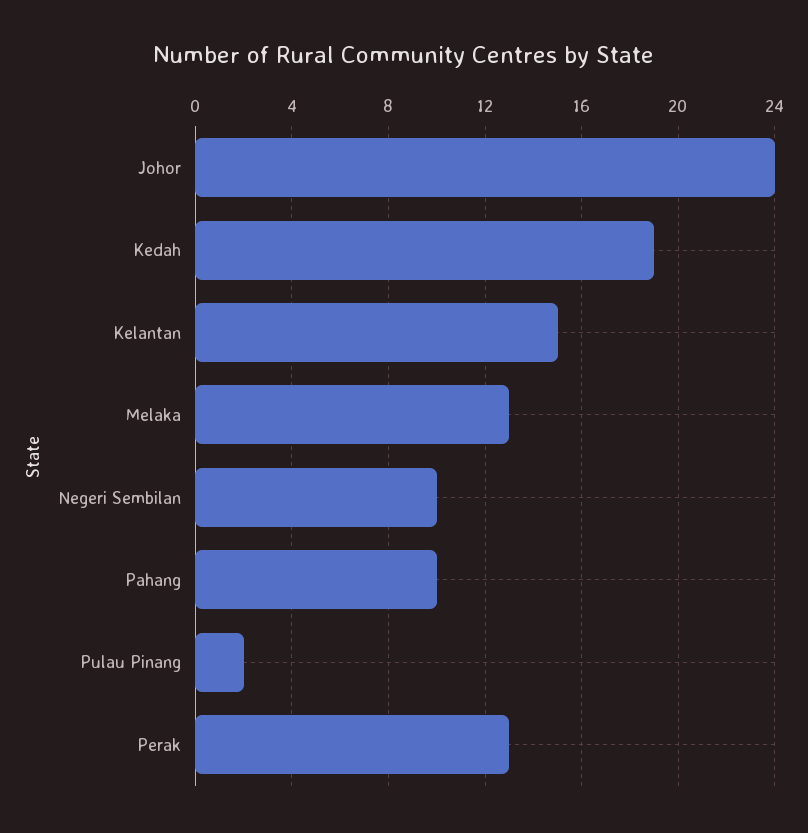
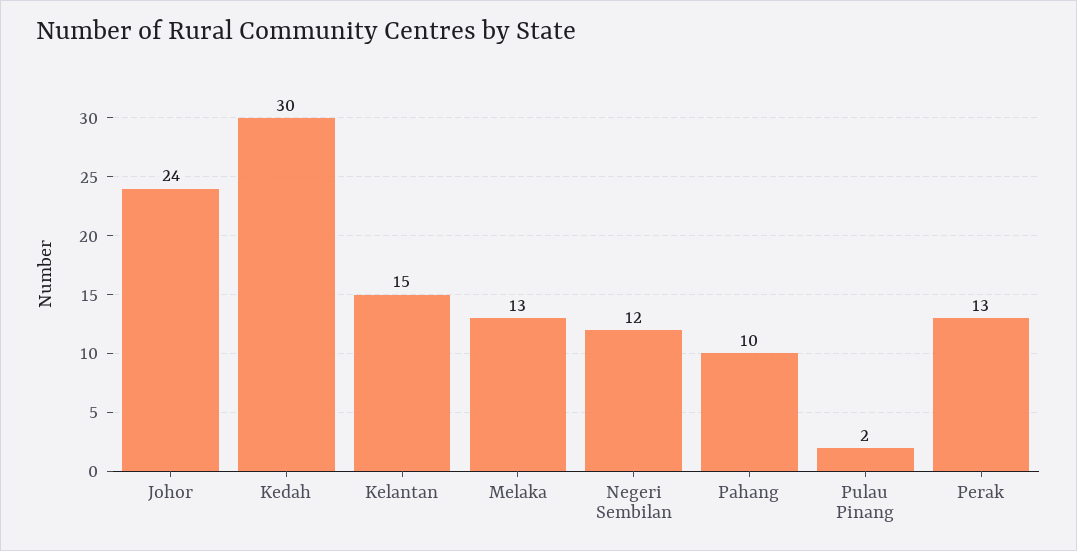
  {
    "Johor": 24,
-   "Kedah": 19,
+   "Kedah": 30,
    "Kelantan": 15,
    "Melaka": 13,
-   "Negeri Sembilan": 10,
+   "Negeri Sembilan": 12,
    "Pahang": 10,
    "Pulau Pinang": 2,
    "Perak": 13
  }

